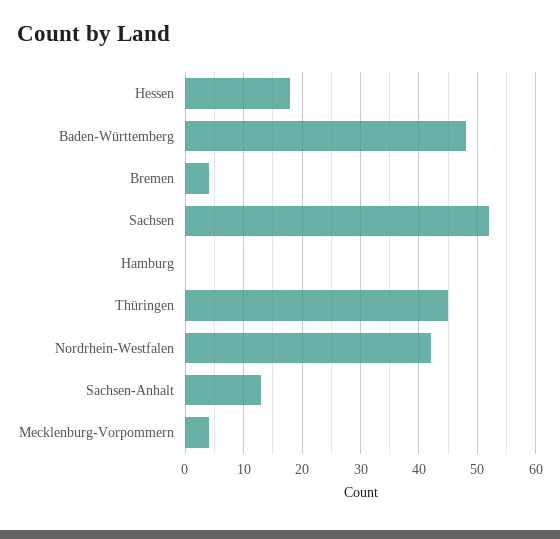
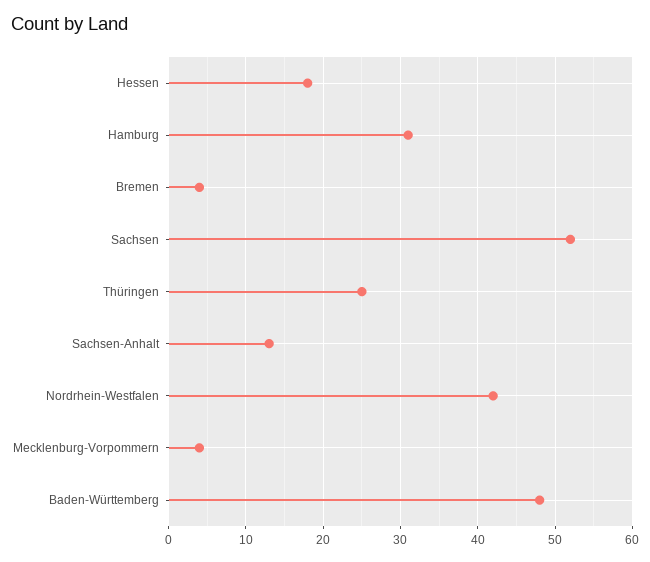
  {
    "Hessen": 18,
    "Baden-Württemberg": 48,
    "Bremen": 4,
    "Sachsen": 52,
-   "Hamburg": 0,
+   "Hamburg": 31,
-   "Thüringen": 45,
+   "Thüringen": 25,
    "Nordrhein-Westfalen": 42,
    "Sachsen-Anhalt": 13,
    "Mecklenburg-Vorpommern": 4
  }

